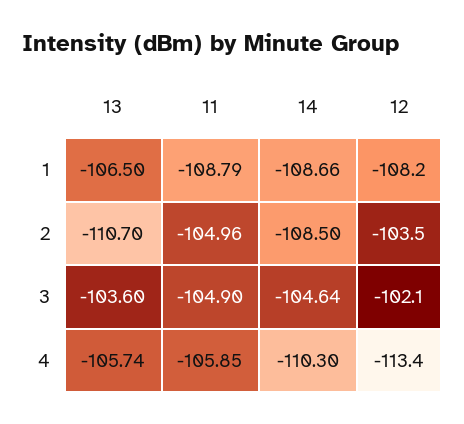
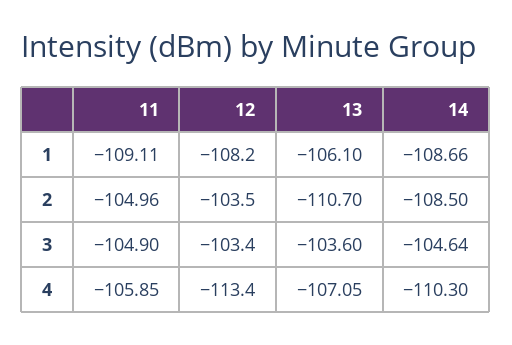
  {
    "13": {
-     "1": -106.5,
+     "1": -106.1,
      "2": -110.7,
      "3": -103.6,
-     "4": -105.74
+     "4": -107.05
    },
    "11": {
-     "1": -108.79,
+     "1": -109.11,
      "2": -104.96,
      "3": -104.9,
      "4": -105.85
    },
    "14": {
      "1": -108.66,
      "2": -108.5,
      "3": -104.64,
      "4": -110.3
    },
    "12": {
      "1": -108.2,
      "2": -103.5,
-     "3": -102.1,
+     "3": -103.4,
      "4": -113.4
    }
  }

